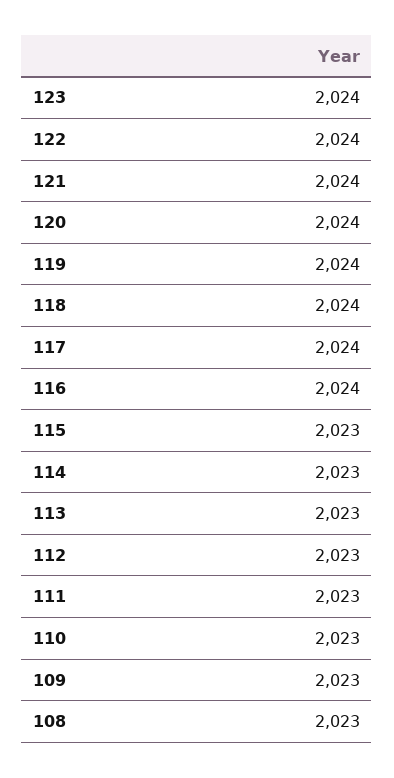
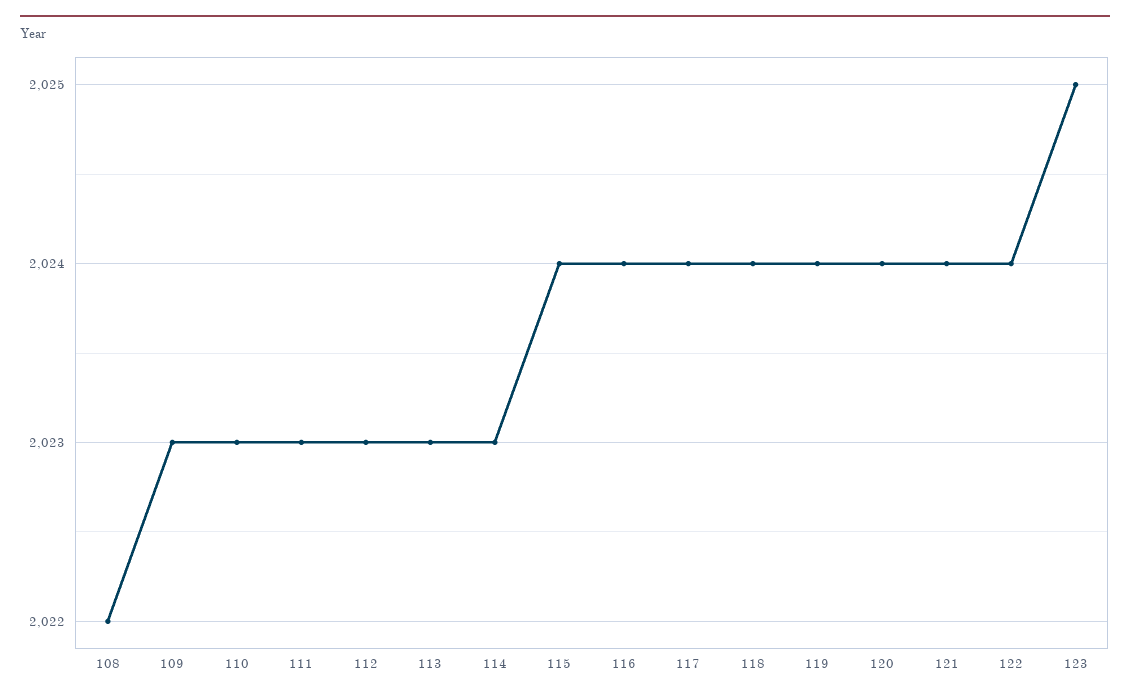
  {
-   "123": 2024,
+   "123": 2025,
    "122": 2024,
    "121": 2024,
    "120": 2024,
    "119": 2024,
    "118": 2024,
    "117": 2024,
    "116": 2024,
-   "115": 2023,
+   "115": 2024,
    "114": 2023,
    "113": 2023,
    "112": 2023,
    "111": 2023,
    "110": 2023,
    "109": 2023,
-   "108": 2023
+   "108": 2022
  }

